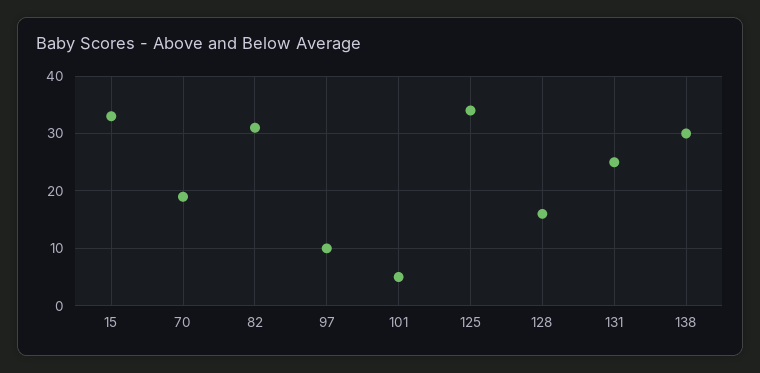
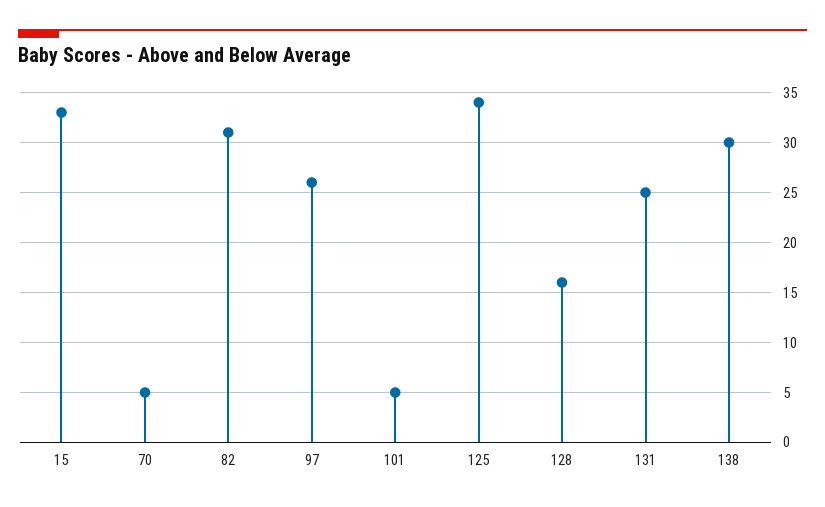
  {
    "15": 33,
-   "70": 20,
+   "70": 5,
    "82": 31,
-   "97": 10,
+   "97": 26,
    "101": 5,
    "125": 34,
    "128": 16,
    "131": 25,
    "138": 30
  }

